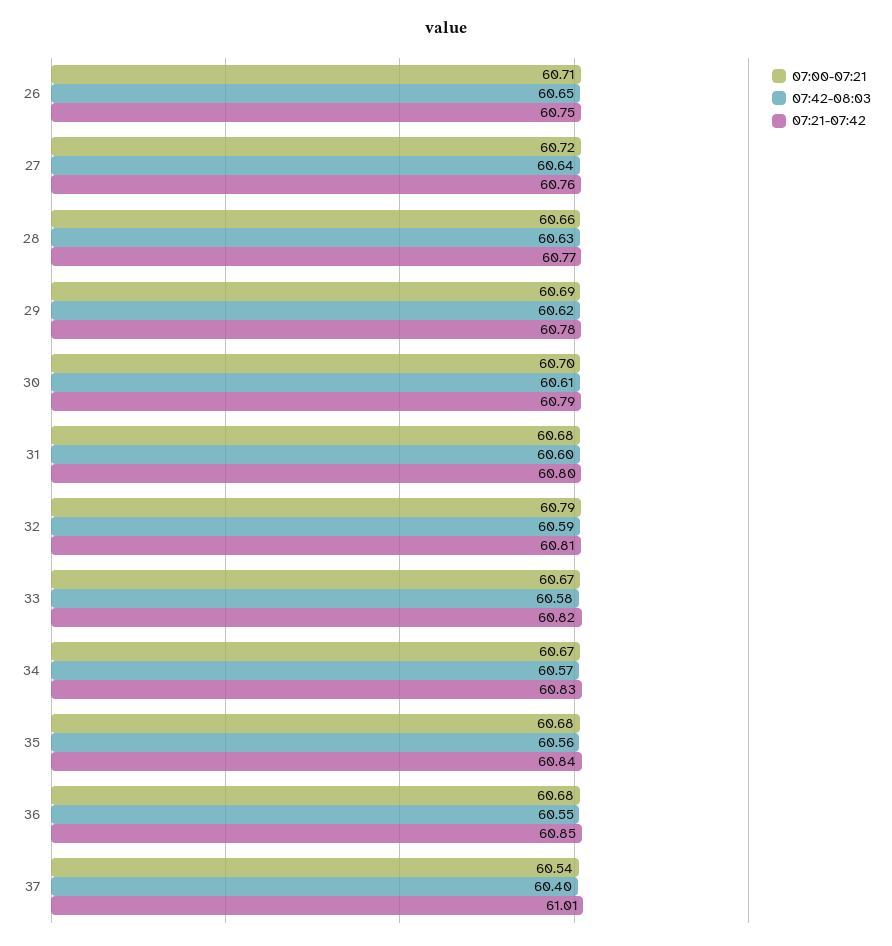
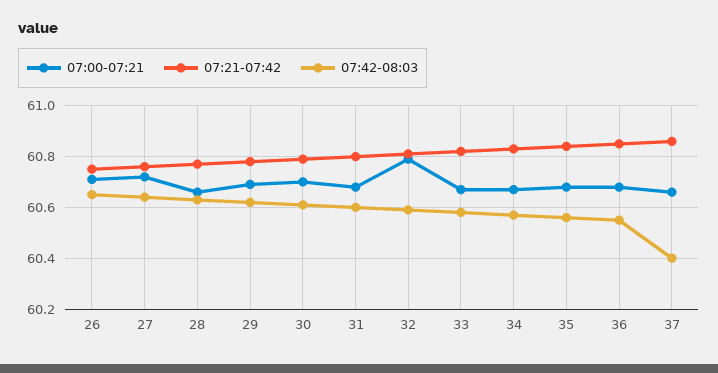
  {
    "07:00-07:21": {
      "26": 60.71,
      "27": 60.72,
      "28": 60.66,
      "29": 60.69,
      "30": 60.7,
      "31": 60.68,
      "32": 60.79,
      "33": 60.67,
      "34": 60.67,
      "35": 60.68,
      "36": 60.68,
-     "37": 60.54
+     "37": 60.65
    },
    "07:42-08:03": {
      "26": 60.65,
      "27": 60.64,
      "28": 60.63,
      "29": 60.62,
      "30": 60.61,
      "31": 60.6,
      "32": 60.59,
      "33": 60.58,
      "34": 60.57,
      "35": 60.56,
      "36": 60.55,
      "37": 60.4
    },
    "07:21-07:42": {
      "26": 60.75,
      "27": 60.76,
      "28": 60.77,
      "29": 60.78,
      "30": 60.79,
      "31": 60.8,
      "32": 60.81,
      "33": 60.82,
      "34": 60.83,
      "35": 60.84,
      "36": 60.85,
-     "37": 61.01
+     "37": 60.85
    }
  }

